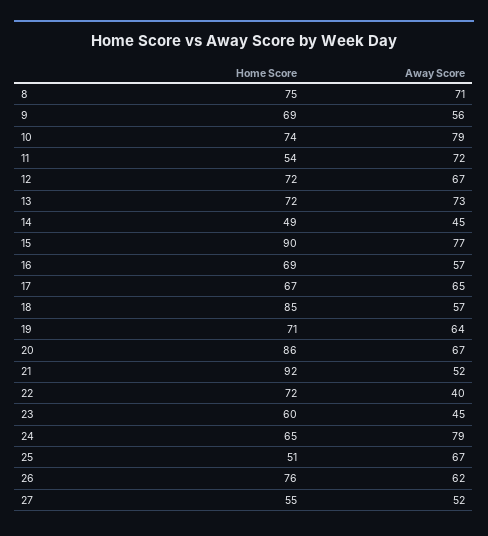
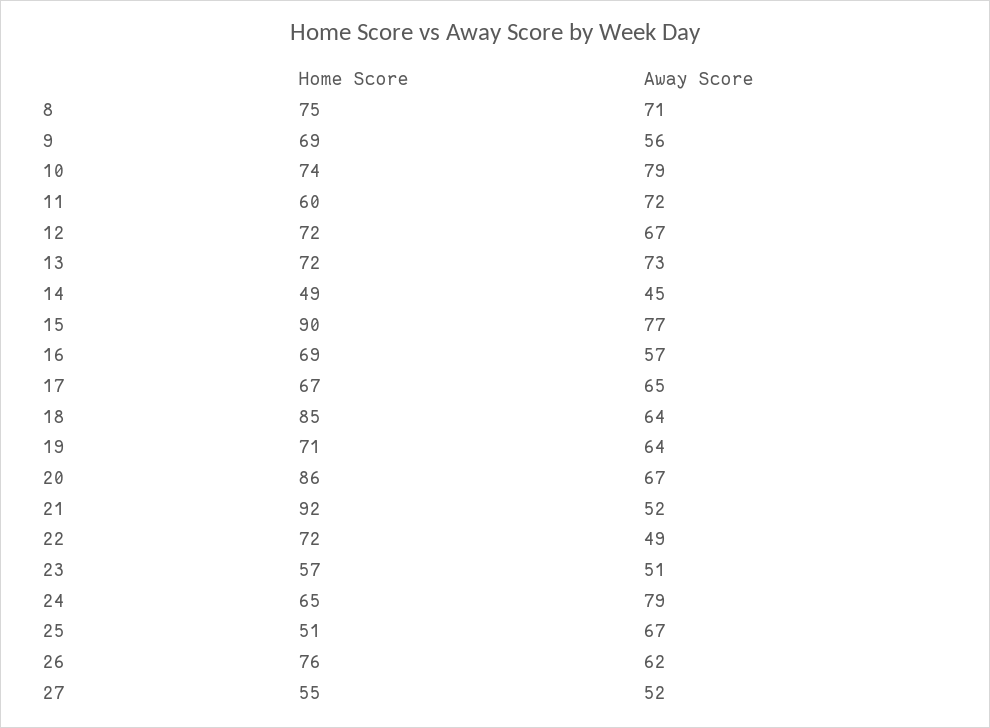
  {
    "Home Score": {
      "8": 75,
      "9": 69,
      "10": 74,
-     "11": 54,
+     "11": 60,
      "12": 72,
      "13": 72,
      "14": 49,
      "15": 90,
      "16": 69,
      "17": 67,
      "18": 85,
      "19": 71,
      "20": 86,
      "21": 92,
      "22": 72,
-     "23": 60,
+     "23": 57,
      "24": 65,
      "25": 51,
      "26": 76,
      "27": 55
    },
    "Away Score": {
      "8": 71,
      "9": 56,
      "10": 79,
      "11": 72,
      "12": 67,
      "13": 73,
      "14": 45,
      "15": 77,
      "16": 57,
      "17": 65,
-     "18": 57,
+     "18": 64,
      "19": 64,
      "20": 67,
      "21": 52,
-     "22": 40,
+     "22": 49,
-     "23": 45,
+     "23": 51,
      "24": 79,
      "25": 67,
      "26": 62,
      "27": 52
    }
  }

